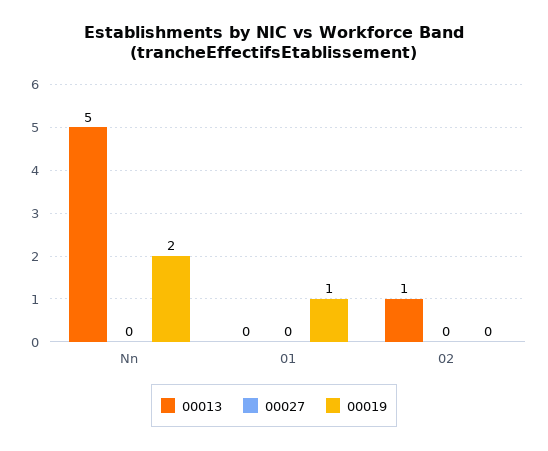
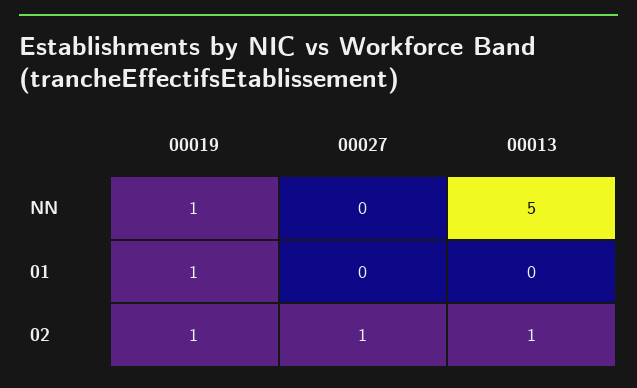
  {
    "00013": {
      "Nn": 5,
      "01": 0,
      "02": 1
    },
    "00027": {
      "Nn": 0,
      "01": 0,
-     "02": 0
+     "02": 1
    },
    "00019": {
-     "Nn": 2,
+     "Nn": 1,
      "01": 1,
-     "02": 0
+     "02": 1
    }
  }

